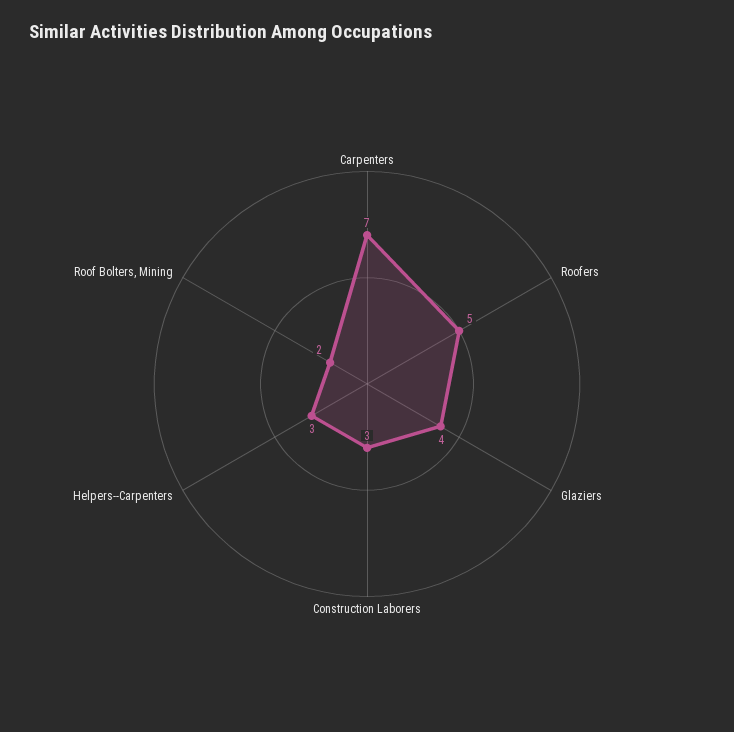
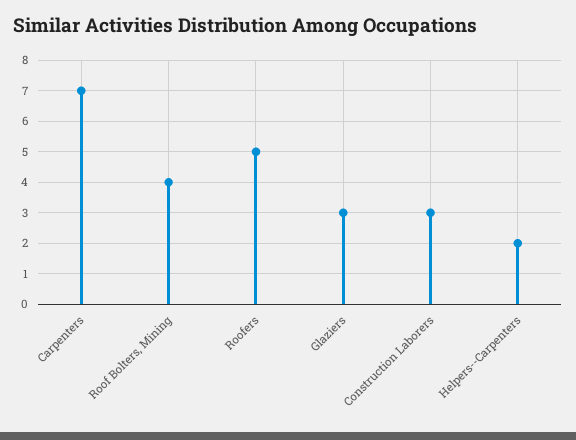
  {
    "Carpenters": 7,
    "Roofers": 5,
-   "Glaziers": 4,
+   "Glaziers": 3,
    "Construction Laborers": 3,
-   "Helpers--Carpenters": 3,
+   "Helpers--Carpenters": 2,
-   "Roof Bolters, Mining": 2
+   "Roof Bolters, Mining": 4
  }

